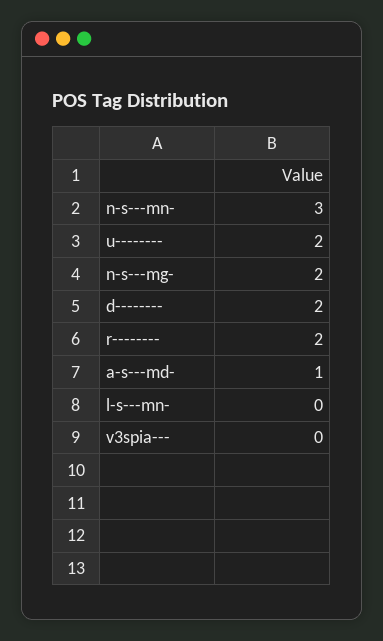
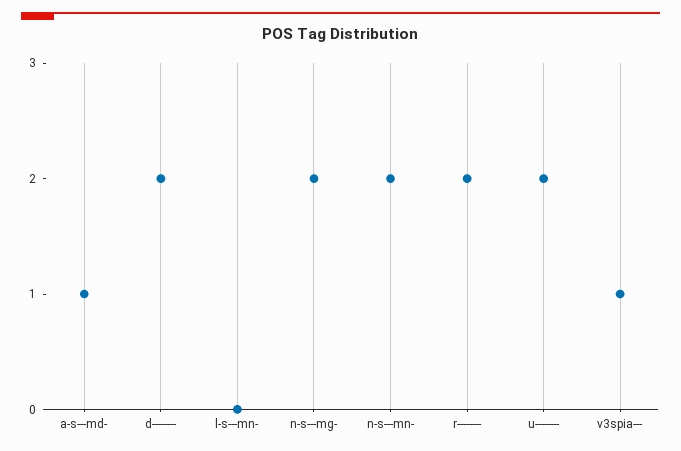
  {
-   "n-s---mn-": 3,
+   "n-s---mn-": 2,
    "u--------": 2,
    "n-s---mg-": 2,
    "d--------": 2,
    "r--------": 2,
    "a-s---md-": 1,
    "l-s---mn-": 0,
-   "v3spia---": 0
+   "v3spia---": 1
  }

